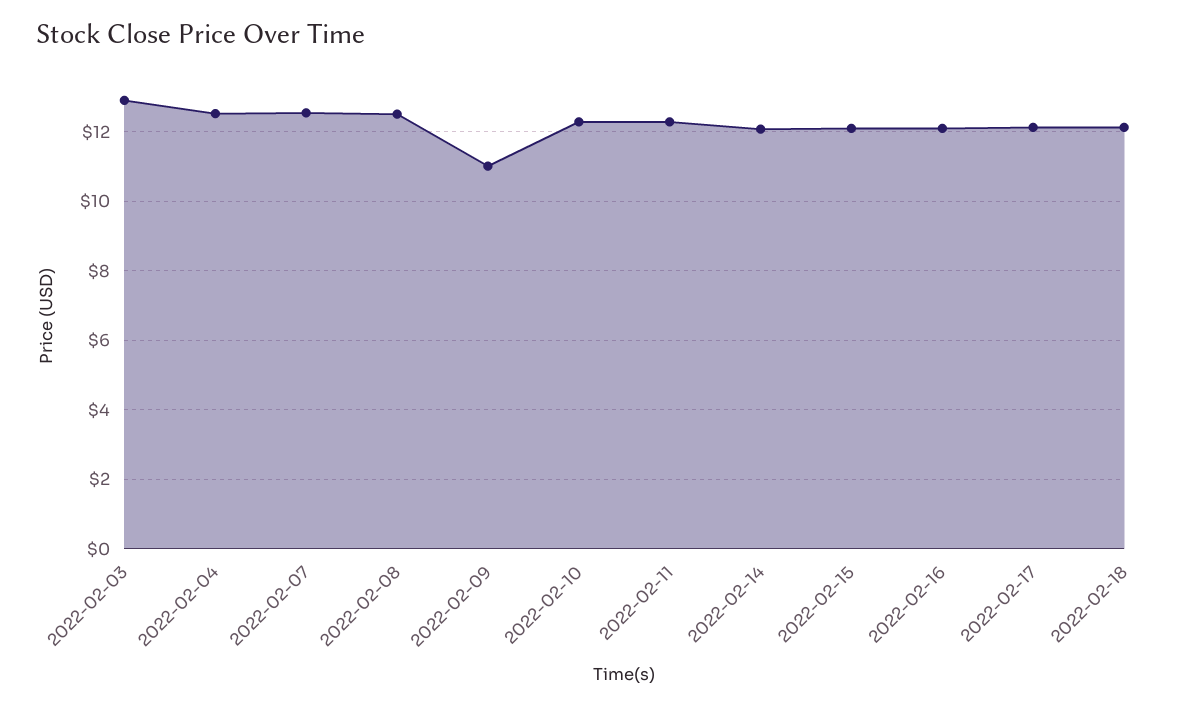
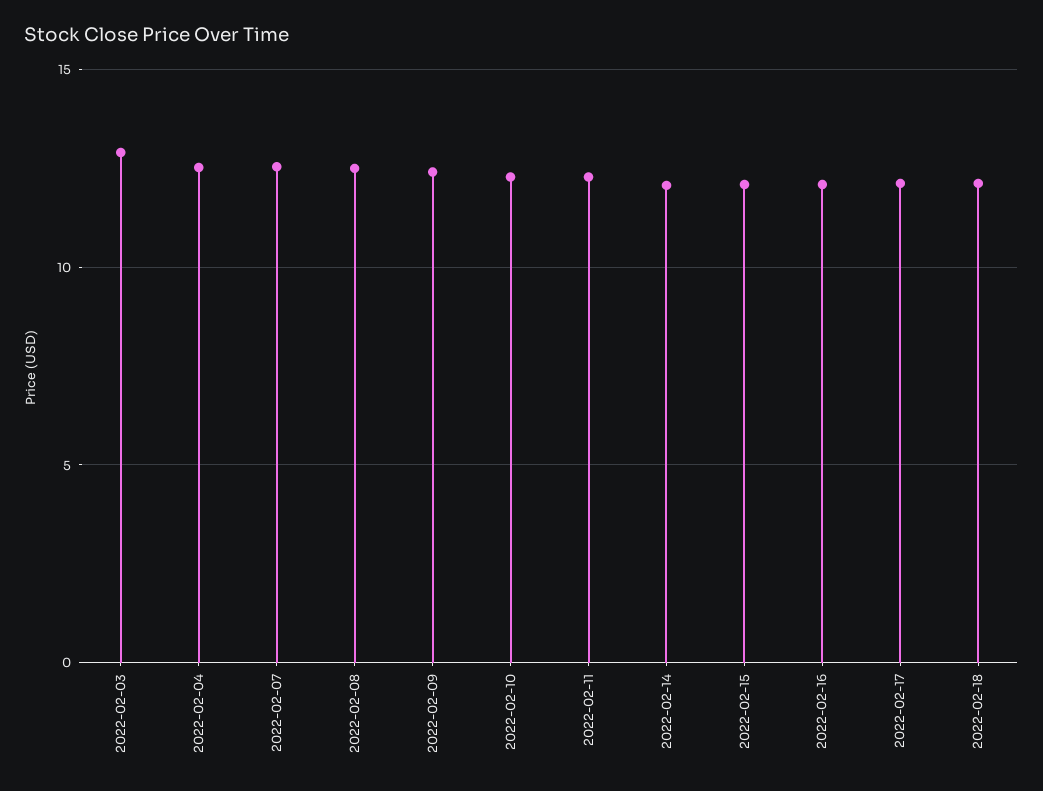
  {
    "2022-02-03": 13,
    "2022-02-04": 12.6,
    "2022-02-07": 12.6,
    "2022-02-08": 12.6,
-   "2022-02-09": 11,
+   "2022-02-09": 12.5,
    "2022-02-10": 12.2,
    "2022-02-11": 12.2,
    "2022-02-14": 12,
    "2022-02-15": 12,
    "2022-02-16": 12,
    "2022-02-17": 12.2,
    "2022-02-18": 12.2
  }

